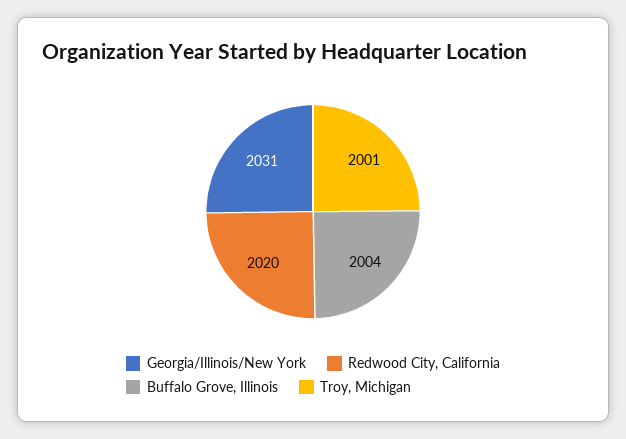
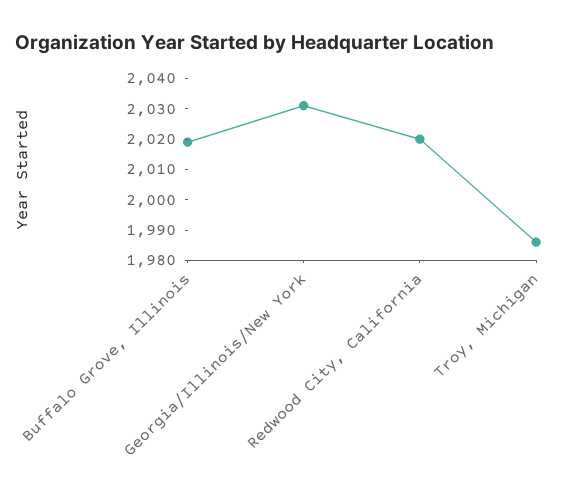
  {
    "Georgia/Illinois/New York": 2031,
    "Redwood City, California": 2020,
-   "Buffalo Grove, Illinois": 2004,
+   "Buffalo Grove, Illinois": 2020,
-   "Troy, Michigan": 2001
+   "Troy, Michigan": 1985
  }

